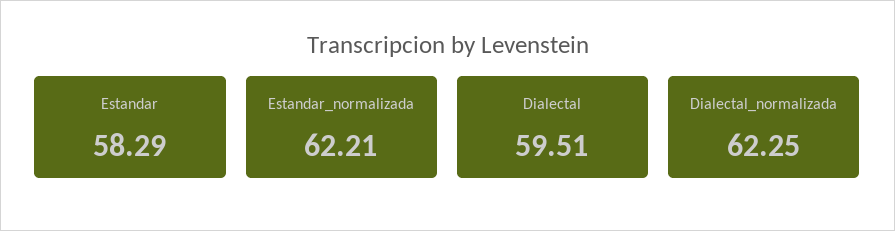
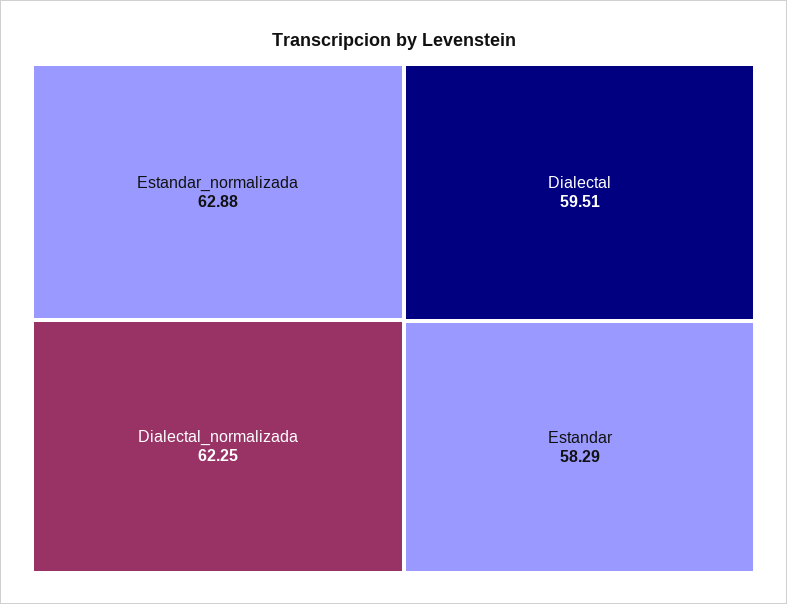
  {
    "Estandar": 58.29,
-   "Estandar_normalizada": 62.21,
+   "Estandar_normalizada": 62.88,
    "Dialectal": 59.51,
    "Dialectal_normalizada": 62.25
  }

